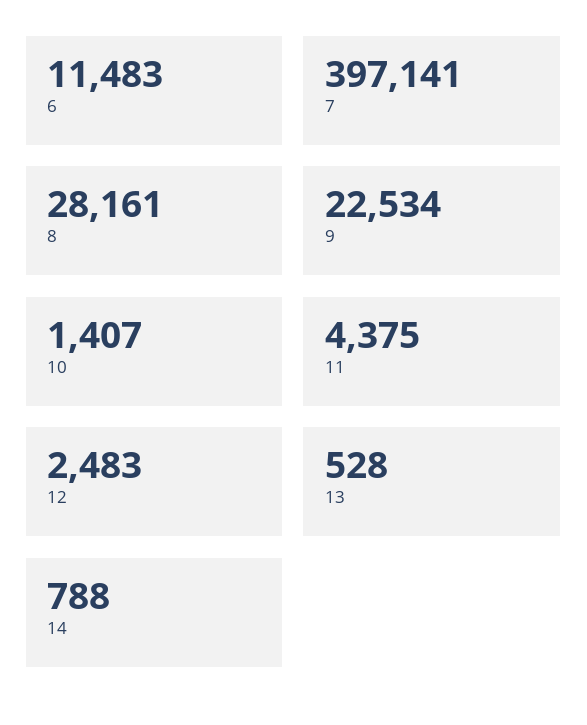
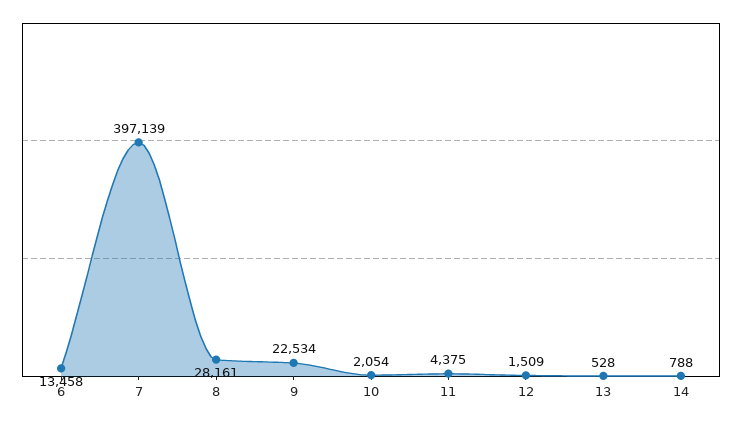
  {
-   "6": 11483,
+   "6": 13458,
-   "7": 397141,
+   "7": 397139,
    "8": 28161,
    "9": 22534,
-   "10": 1407,
+   "10": 2054,
    "11": 4375,
-   "12": 2483,
+   "12": 1509,
    "13": 528,
    "14": 788
  }

